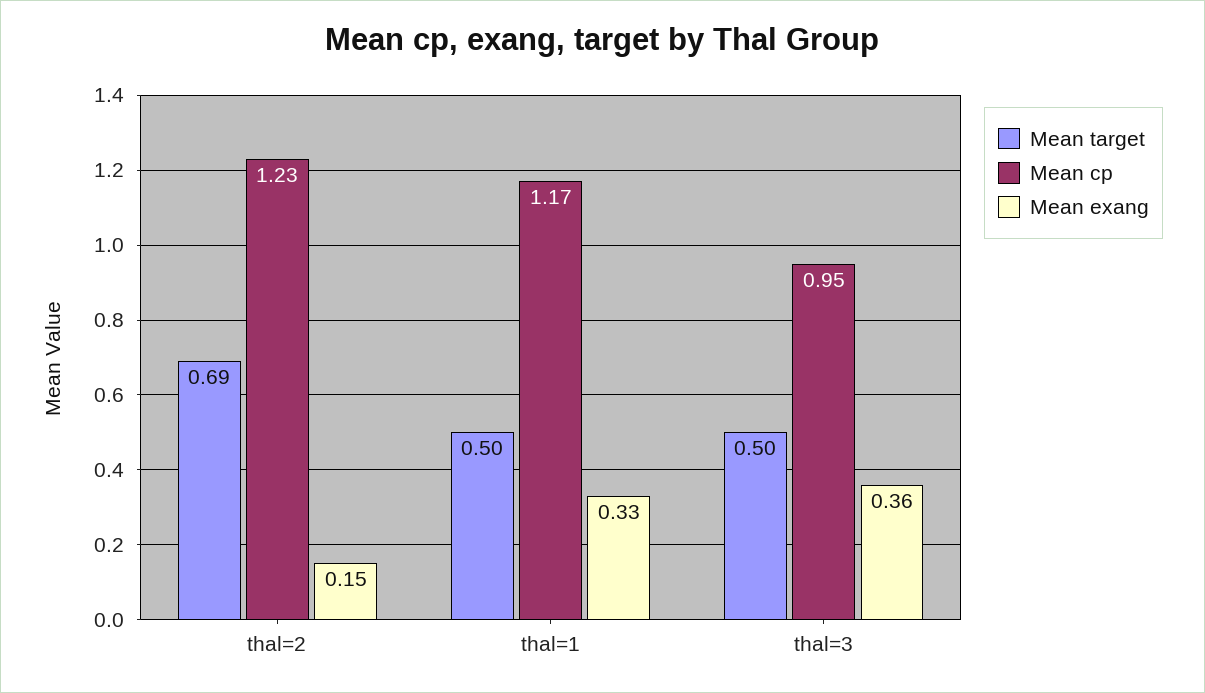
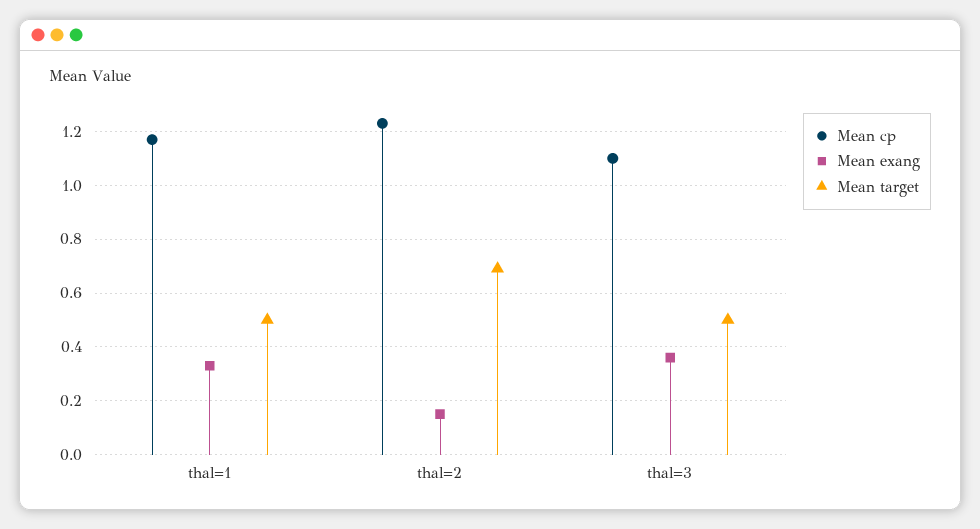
  {
    "Mean target": {
      "thal=2": 0.69,
      "thal=1": 0.5,
      "thal=3": 0.5
    },
    "Mean cp": {
      "thal=2": 1.23,
      "thal=1": 1.17,
-     "thal=3": 0.95
+     "thal=3": 1.1
    },
    "Mean exang": {
      "thal=2": 0.15,
      "thal=1": 0.33,
      "thal=3": 0.36
    }
  }

